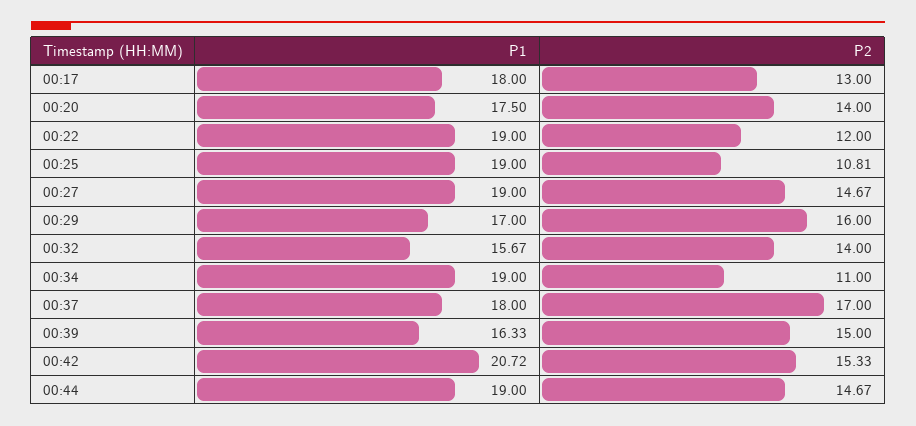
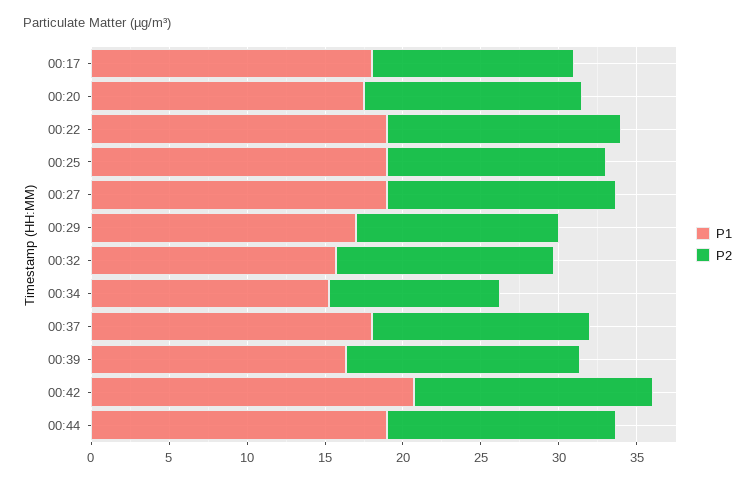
  {
    "P1": {
      "00:17": 18,
      "00:20": 17.5,
      "00:22": 19,
      "00:25": 19,
      "00:27": 19,
      "00:29": 17,
      "00:32": 15.67,
-     "00:34": 19,
+     "00:34": 15,
      "00:37": 18,
      "00:39": 16.33,
      "00:42": 20.72,
      "00:44": 19
    },
    "P2": {
      "00:17": 13,
      "00:20": 14,
-     "00:22": 12,
+     "00:22": 15,
-     "00:25": 10.81,
+     "00:25": 14,
      "00:27": 14.67,
-     "00:29": 16,
+     "00:29": 13,
      "00:32": 14,
      "00:34": 11,
-     "00:37": 17,
+     "00:37": 14,
      "00:39": 15,
      "00:42": 15.33,
      "00:44": 14.67
    }
  }

